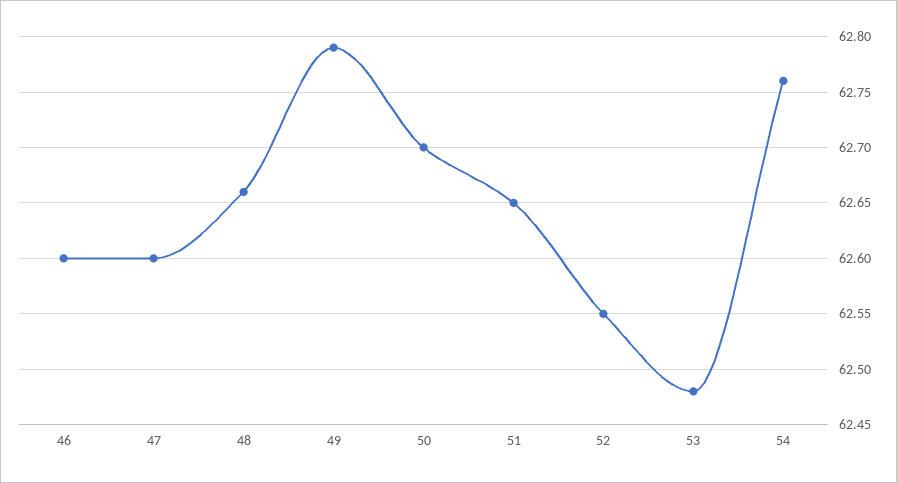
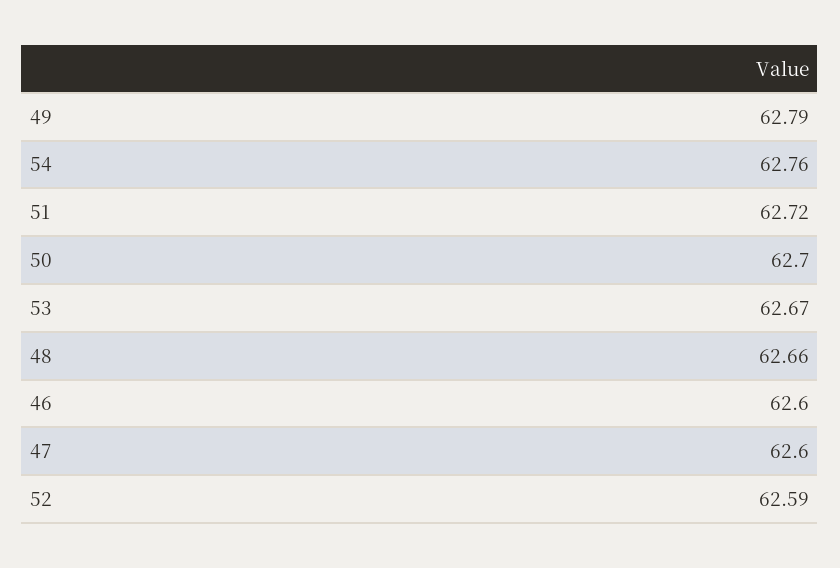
  {
    "46": 62.6,
    "47": 62.6,
    "48": 62.66,
    "49": 62.79,
    "50": 62.7,
-   "51": 62.65,
+   "51": 62.72,
-   "52": 62.55,
+   "52": 62.59,
-   "53": 62.48,
+   "53": 62.67,
    "54": 62.76
  }

